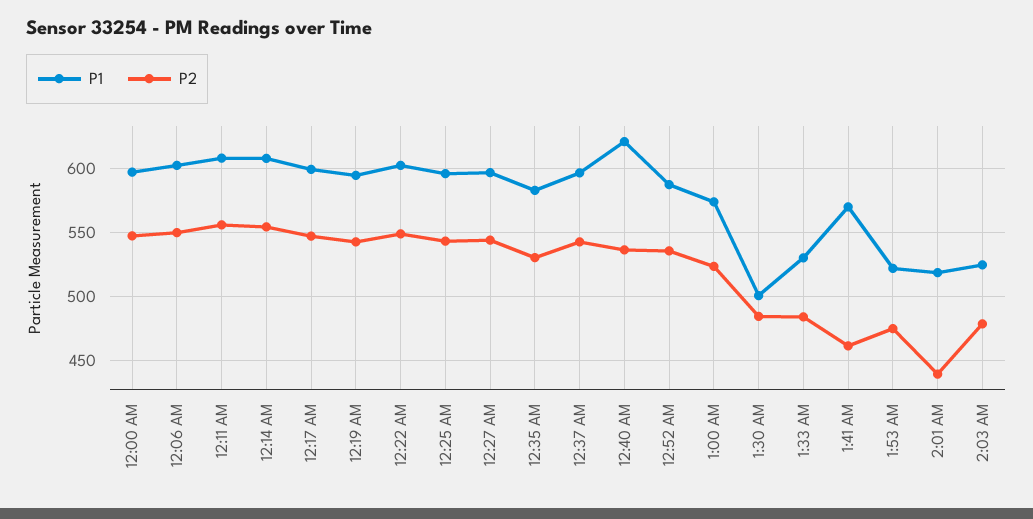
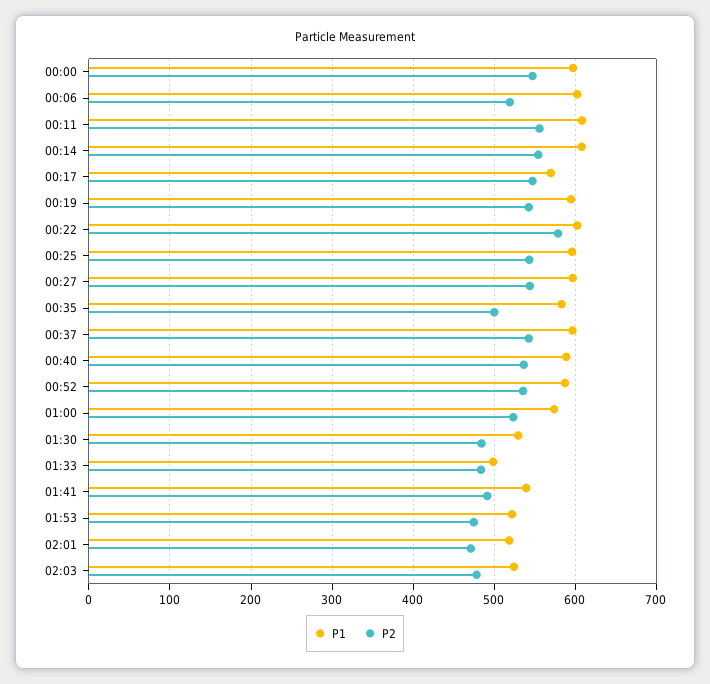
  {
    "P1": {
      "12:00 AM": 595,
      "12:06 AM": 600,
      "12:11 AM": 610,
      "12:14 AM": 610,
-     "12:17 AM": 600,
+     "12:17 AM": 570,
      "12:19 AM": 595,
      "12:22 AM": 600,
      "12:25 AM": 595,
      "12:27 AM": 595,
      "12:35 AM": 585,
      "12:37 AM": 595,
-     "12:40 AM": 620,
+     "12:40 AM": 590,
      "12:52 AM": 585,
      "1:00 AM": 575,
-     "1:30 AM": 500,
+     "1:30 AM": 530,
-     "1:33 AM": 530,
+     "1:33 AM": 500,
-     "1:41 AM": 570,
+     "1:41 AM": 540,
      "1:53 AM": 520,
      "2:01 AM": 520,
      "2:03 AM": 525
    },
    "P2": {
      "12:00 AM": 545,
-     "12:06 AM": 550,
+     "12:06 AM": 520,
      "12:11 AM": 555,
      "12:14 AM": 555,
      "12:17 AM": 545,
      "12:19 AM": 545,
-     "12:22 AM": 550,
+     "12:22 AM": 580,
      "12:25 AM": 545,
      "12:27 AM": 545,
-     "12:35 AM": 530,
+     "12:35 AM": 500,
      "12:37 AM": 545,
      "12:40 AM": 535,
      "12:52 AM": 535,
      "1:00 AM": 525,
      "1:30 AM": 485,
      "1:33 AM": 485,
-     "1:41 AM": 460,
+     "1:41 AM": 490,
      "1:53 AM": 475,
-     "2:01 AM": 440,
+     "2:01 AM": 470,
      "2:03 AM": 480
    }
  }

